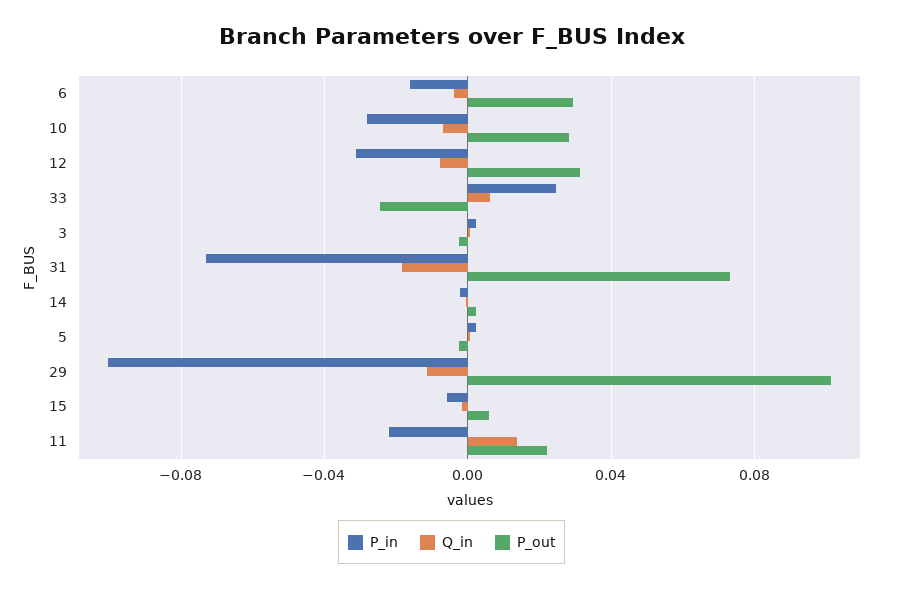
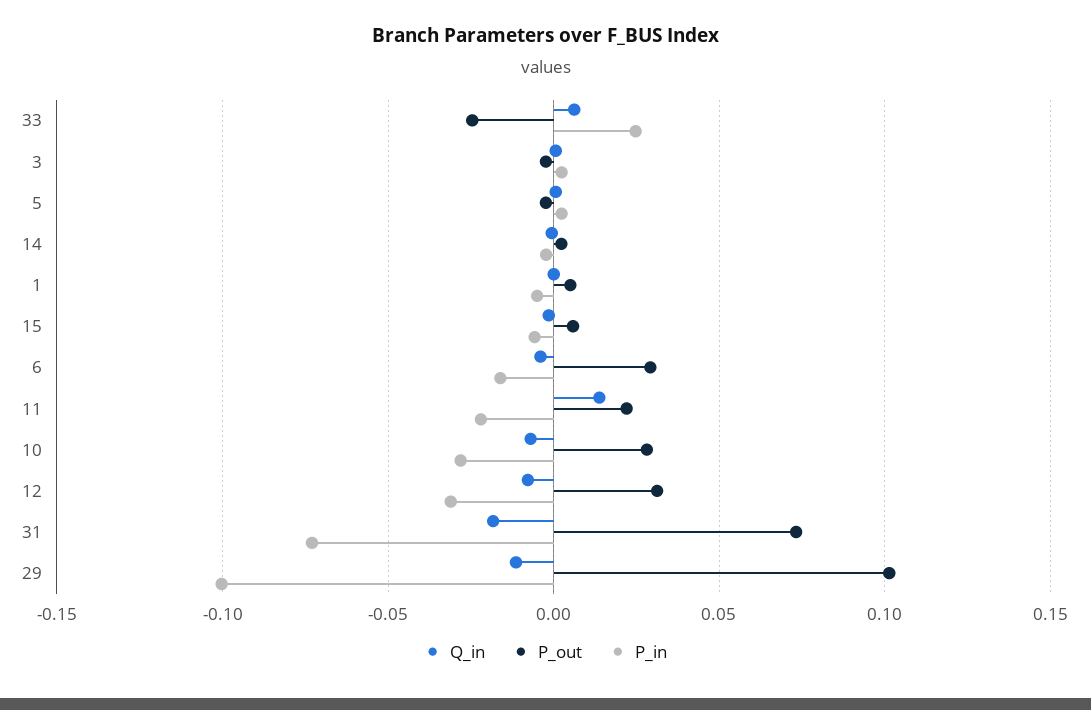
  {
    "P_in": {
      "6": -0.015,
      "10": -0.03,
      "12": -0.03,
      "33": 0.025,
      "3": 0,
      "31": -0.075,
      "14": 0,
      "5": 0,
      "29": -0.1,
      "15": -0.005,
-     "11": -0.02
+     "11": -0.02,
+     "1": -0.005
    },
    "Q_in": {
      "6": -0.005,
      "10": -0.005,
      "12": -0.01,
      "33": 0.005,
      "3": 0,
      "31": -0.02,
      "14": 0,
      "5": 0,
      "29": -0.01,
      "15": 0,
-     "11": 0.015
+     "11": 0.015,
+     "1": 0
    },
    "P_out": {
      "6": 0.03,
      "10": 0.03,
      "12": 0.03,
      "33": -0.025,
      "3": 0,
      "31": 0.075,
      "14": 0,
      "5": 0,
      "29": 0.1,
      "15": 0.005,
-     "11": 0.02
+     "11": 0.02,
+     "1": 0.005
    }
  }

